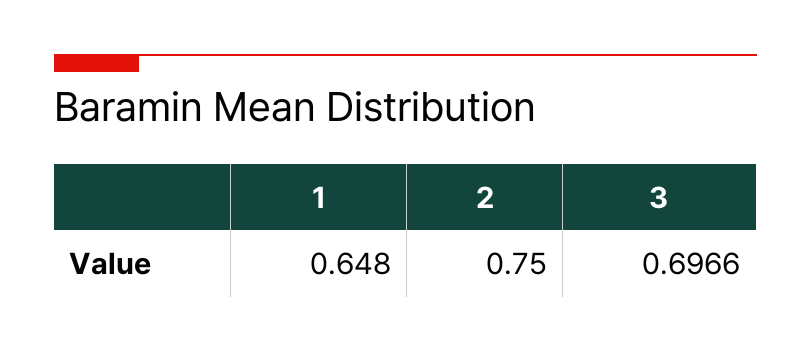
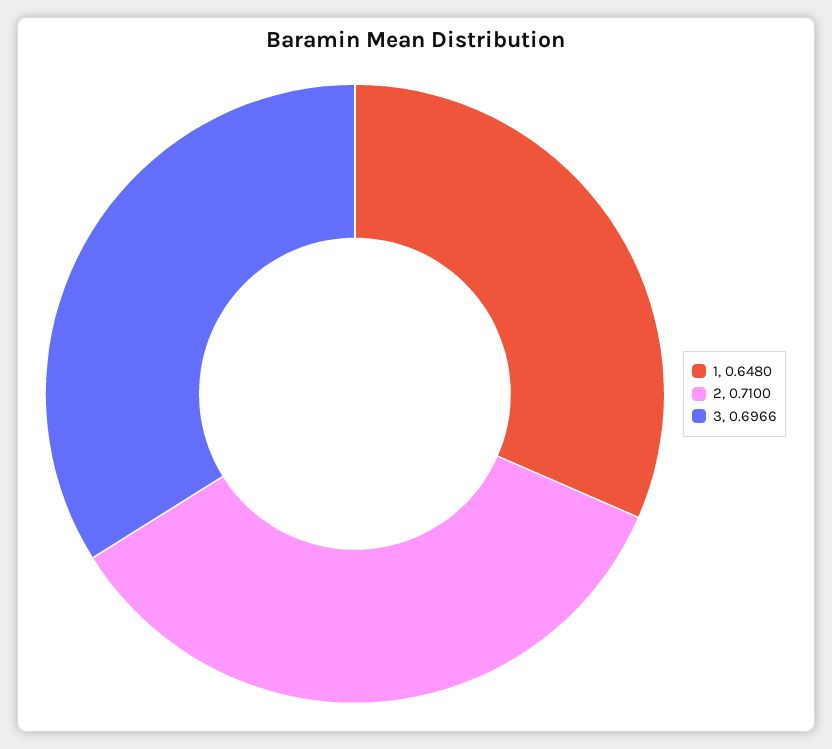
  {
    "1": 0.648,
-   "2": 0.75,
+   "2": 0.71,
    "3": 0.6966
  }

